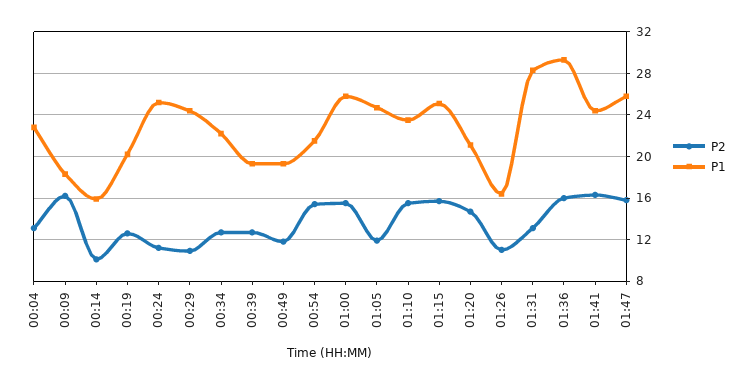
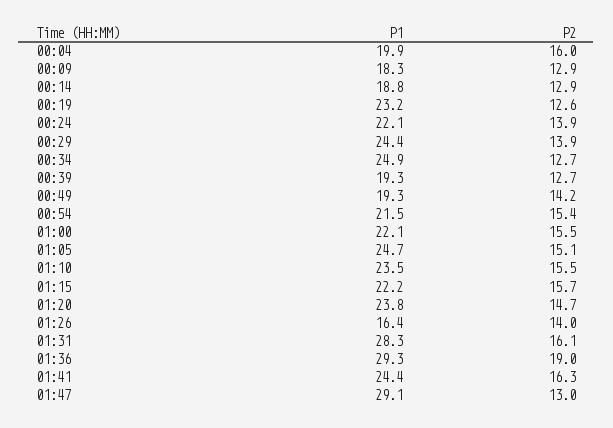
  {
    "P2": {
-     "00:04": 13,
+     "00:04": 16,
-     "00:09": 16,
+     "00:09": 12.9,
-     "00:14": 10,
+     "00:14": 12.9,
      "00:19": 12.6,
-     "00:24": 11,
+     "00:24": 13.9,
-     "00:29": 11,
+     "00:29": 13.9,
      "00:34": 12.7,
      "00:39": 12.7,
-     "00:49": 12,
+     "00:49": 14.2,
      "00:54": 15.4,
      "01:00": 15.5,
-     "01:05": 12,
+     "01:05": 15.1,
      "01:10": 15.5,
      "01:15": 15.7,
      "01:20": 14.7,
-     "01:26": 11,
+     "01:26": 14,
-     "01:31": 13,
+     "01:31": 16.1,
-     "01:36": 16,
+     "01:36": 19,
      "01:41": 16.3,
-     "01:47": 16
+     "01:47": 13
    },
    "P1": {
-     "00:04": 23,
+     "00:04": 19.9,
      "00:09": 18.3,
-     "00:14": 16,
+     "00:14": 18.8,
-     "00:19": 20,
+     "00:19": 23.2,
-     "00:24": 25,
+     "00:24": 22.1,
      "00:29": 24.4,
-     "00:34": 22,
+     "00:34": 24.9,
      "00:39": 19.3,
      "00:49": 19.3,
      "00:54": 21.5,
-     "01:00": 26,
+     "01:00": 22.1,
      "01:05": 24.7,
      "01:10": 23.5,
-     "01:15": 25,
+     "01:15": 22.2,
-     "01:20": 21,
+     "01:20": 23.8,
      "01:26": 16.4,
      "01:31": 28.3,
      "01:36": 29.3,
      "01:41": 24.4,
-     "01:47": 26
+     "01:47": 29.1
    }
  }

